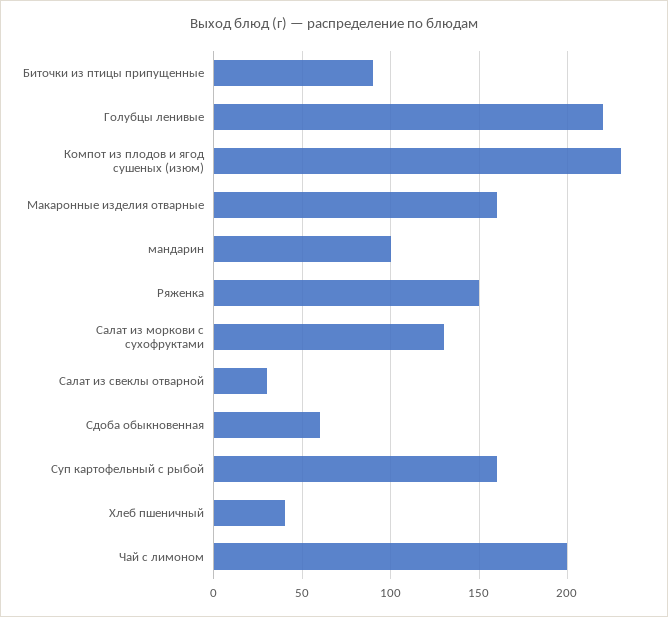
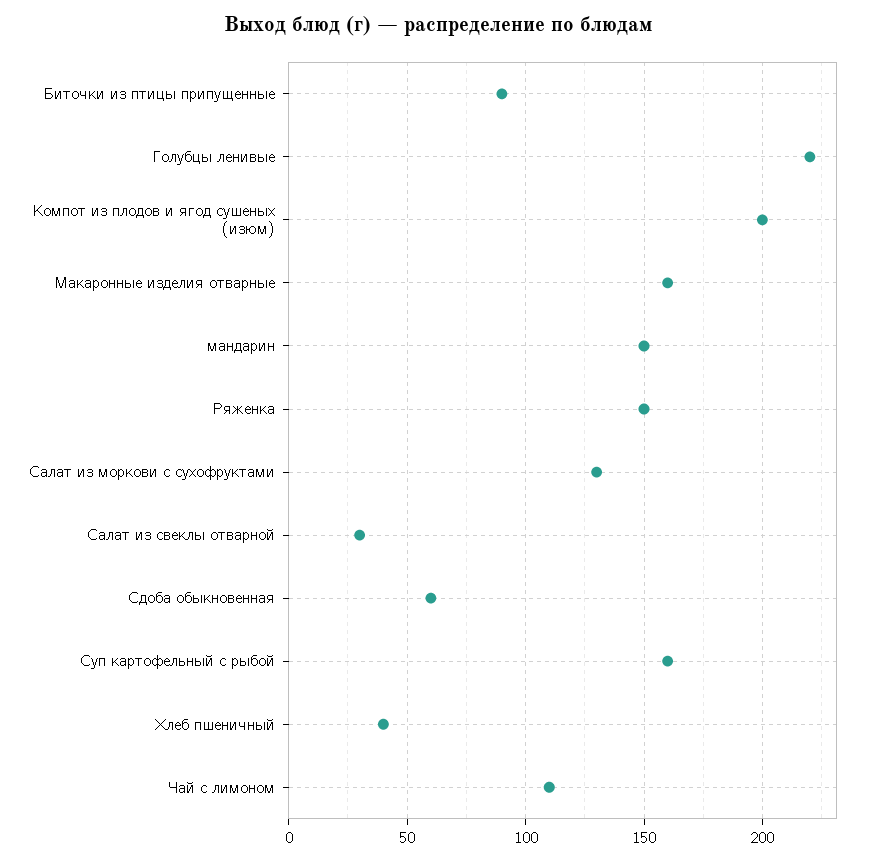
  {
    "Биточки из птицы припущенные": 90,
    "Голубцы ленивые": 220,
-   "Компот из плодов и ягод сушеных (изюм)": 230,
+   "Компот из плодов и ягод сушеных (изюм)": 200,
    "Макаронные изделия отварные": 160,
-   "мандарин": 100,
+   "мандарин": 150,
    "Ряженка": 150,
    "Салат из моркови с сухофруктами": 130,
    "Салат из свеклы отварной": 30,
    "Сдоба обыкновенная": 60,
    "Суп картофельный с рыбой": 160,
    "Хлеб пшеничный": 40,
-   "Чай с лимоном": 200
+   "Чай с лимоном": 110
  }

